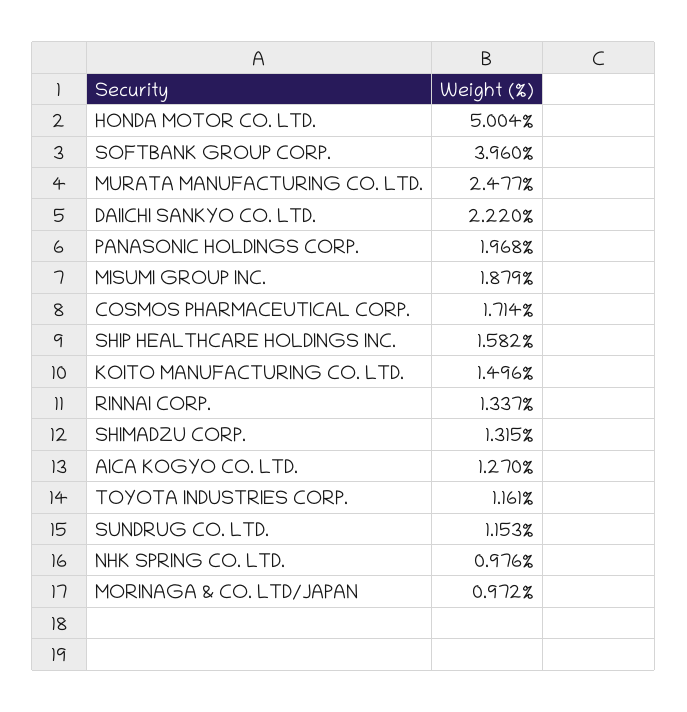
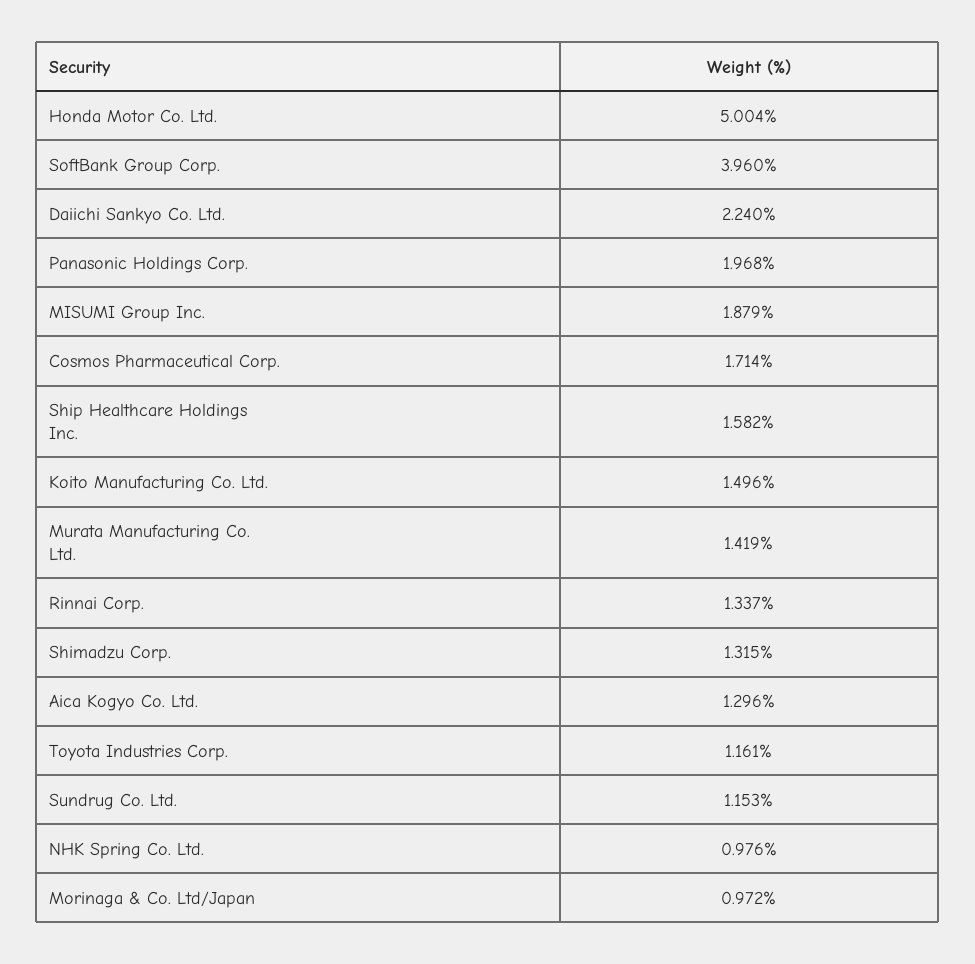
  {
    "HONDA MOTOR CO. LTD.": 5.004,
    "SOFTBANK GROUP CORP.": 3.96,
-   "MURATA MANUFACTURING CO. LTD.": 2.477,
+   "MURATA MANUFACTURING CO. LTD.": 1.419,
-   "DAIICHI SANKYO CO. LTD.": 2.22,
+   "DAIICHI SANKYO CO. LTD.": 2.24,
    "PANASONIC HOLDINGS CORP.": 1.968,
    "MISUMI GROUP INC.": 1.879,
    "COSMOS PHARMACEUTICAL CORP.": 1.714,
    "SHIP HEALTHCARE HOLDINGS INC.": 1.582,
    "KOITO MANUFACTURING CO. LTD.": 1.496,
    "RINNAI CORP.": 1.337,
    "SHIMADZU CORP.": 1.315,
-   "AICA KOGYO CO. LTD.": 1.27,
+   "AICA KOGYO CO. LTD.": 1.296,
    "TOYOTA INDUSTRIES CORP.": 1.161,
    "SUNDRUG CO. LTD.": 1.153,
    "NHK SPRING CO. LTD.": 0.976,
    "MORINAGA & CO. LTD/JAPAN": 0.972
  }

